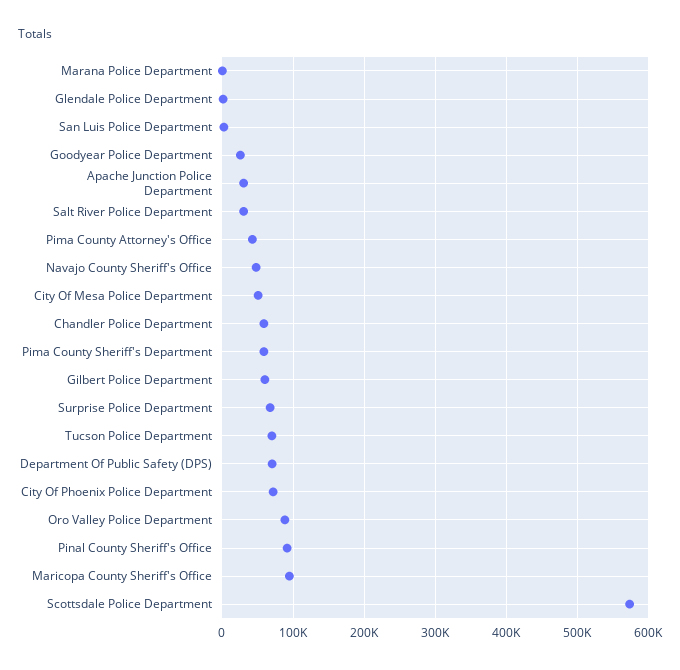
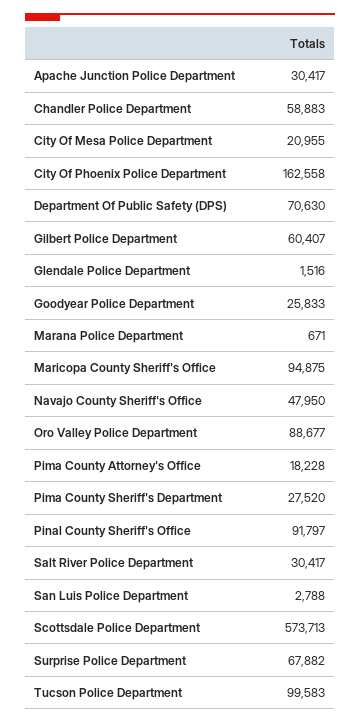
  {
    "Marana Police Department": 671,
    "Glendale Police Department": 1516,
    "San Luis Police Department": 2788,
    "Goodyear Police Department": 25833,
    "Apache Junction Police Department": 30417,
    "Salt River Police Department": 30417,
-   "Pima County Attorney's Office": 40000,
+   "Pima County Attorney's Office": 18228,
    "Navajo County Sheriff's Office": 47950,
-   "City Of Mesa Police Department": 50000,
+   "City Of Mesa Police Department": 20955,
    "Chandler Police Department": 58883,
-   "Pima County Sheriff's Department": 60000,
+   "Pima County Sheriff's Department": 27520,
    "Gilbert Police Department": 60407,
    "Surprise Police Department": 67882,
-   "Tucson Police Department": 70000,
+   "Tucson Police Department": 99583,
    "Department Of Public Safety (DPS)": 70630,
-   "City Of Phoenix Police Department": 70000,
+   "City Of Phoenix Police Department": 162558,
    "Oro Valley Police Department": 88677,
    "Pinal County Sheriff's Office": 91797,
    "Maricopa County Sheriff's Office": 94875,
    "Scottsdale Police Department": 573713
  }

